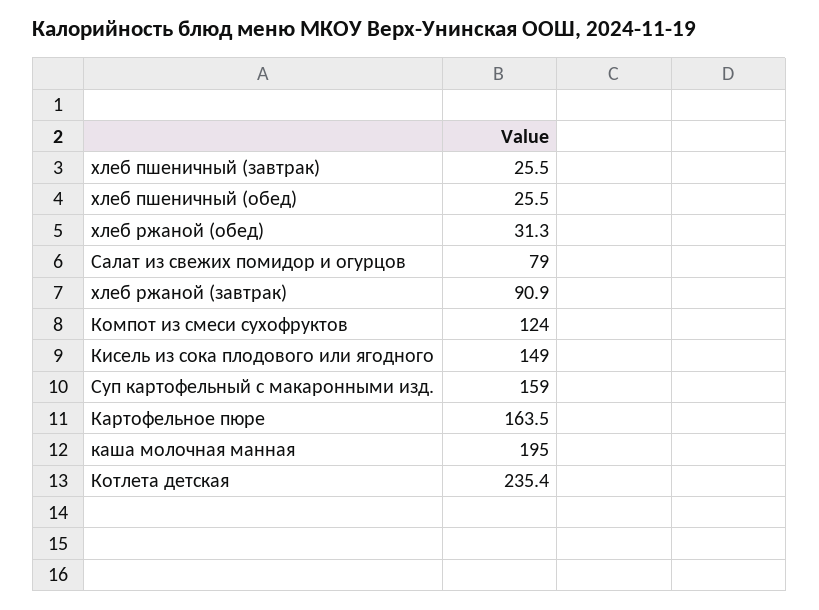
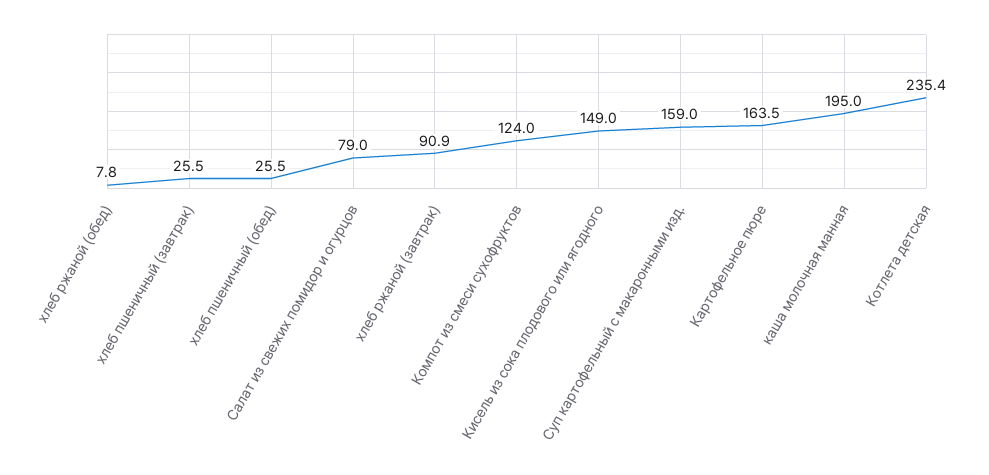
  {
    "хлеб пшеничный (завтрак)": 25.5,
    "хлеб пшеничный (обед)": 25.5,
-   "хлеб ржаной (обед)": 31.3,
+   "хлеб ржаной (обед)": 7.8,
    "Салат из свежих помидор и огурцов": 79,
    "хлеб ржаной (завтрак)": 90.9,
    "Компот из смеси сухофруктов": 124,
    "Кисель из сока плодового или ягодного": 149,
    "Суп картофельный с макаронными изд.": 159,
    "Картофельное пюре": 163.5,
    "каша молочная манная": 195,
    "Котлета детская": 235.4
  }

